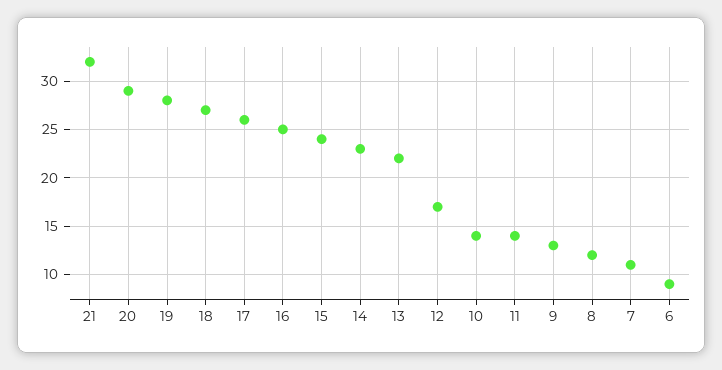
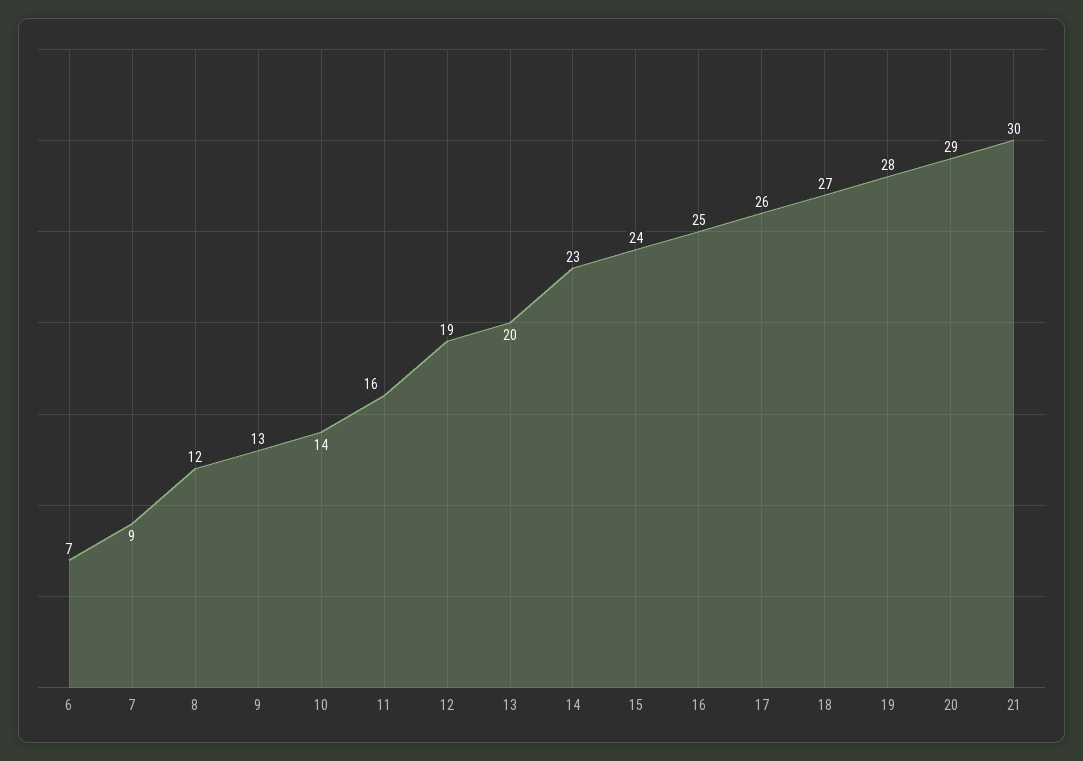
  {
-   "21": 32,
+   "21": 30,
    "20": 29,
    "19": 28,
    "18": 27,
    "17": 26,
    "16": 25,
    "15": 24,
    "14": 23,
-   "13": 22,
+   "13": 20,
-   "12": 17,
+   "12": 19,
    "10": 14,
-   "11": 14,
+   "11": 16,
    "9": 13,
    "8": 12,
-   "7": 11,
+   "7": 9,
-   "6": 9
+   "6": 7
  }

